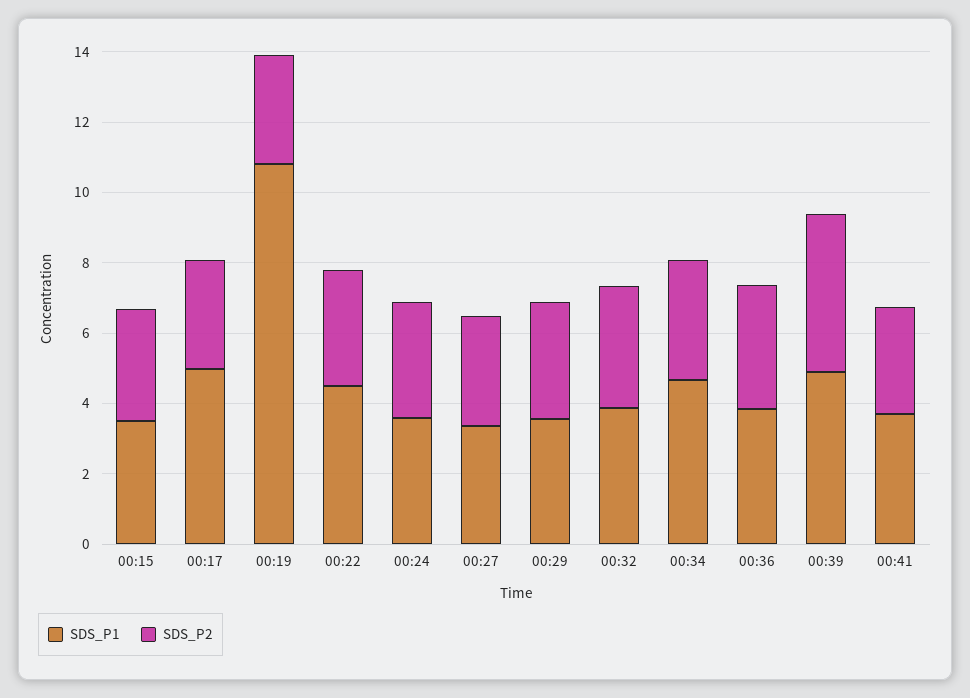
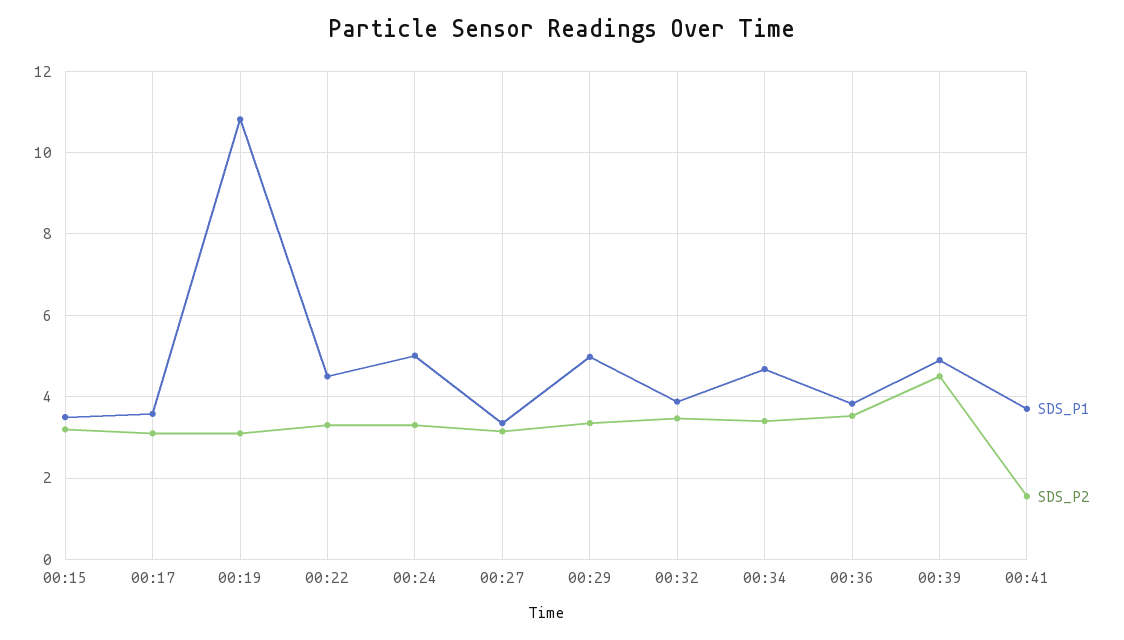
  {
    "SDS_P1": {
      "00:15": 3.6,
-     "00:17": 5,
+     "00:17": 3.6,
      "00:19": 10.8,
      "00:22": 4.6,
-     "00:24": 3.5,
+     "00:24": 5,
      "00:27": 3.4,
-     "00:29": 3.5,
+     "00:29": 5,
      "00:32": 3.8,
      "00:34": 4.6,
      "00:36": 3.8,
      "00:39": 5,
      "00:41": 3.8
    },
    "SDS_P2": {
      "00:15": 3.2,
      "00:17": 3.2,
      "00:19": 3.2,
      "00:22": 3.4,
      "00:24": 3.4,
      "00:27": 3.2,
      "00:29": 3.4,
      "00:32": 3.4,
      "00:34": 3.4,
      "00:36": 3.6,
      "00:39": 4.6,
-     "00:41": 3
+     "00:41": 1.6
    }
  }

